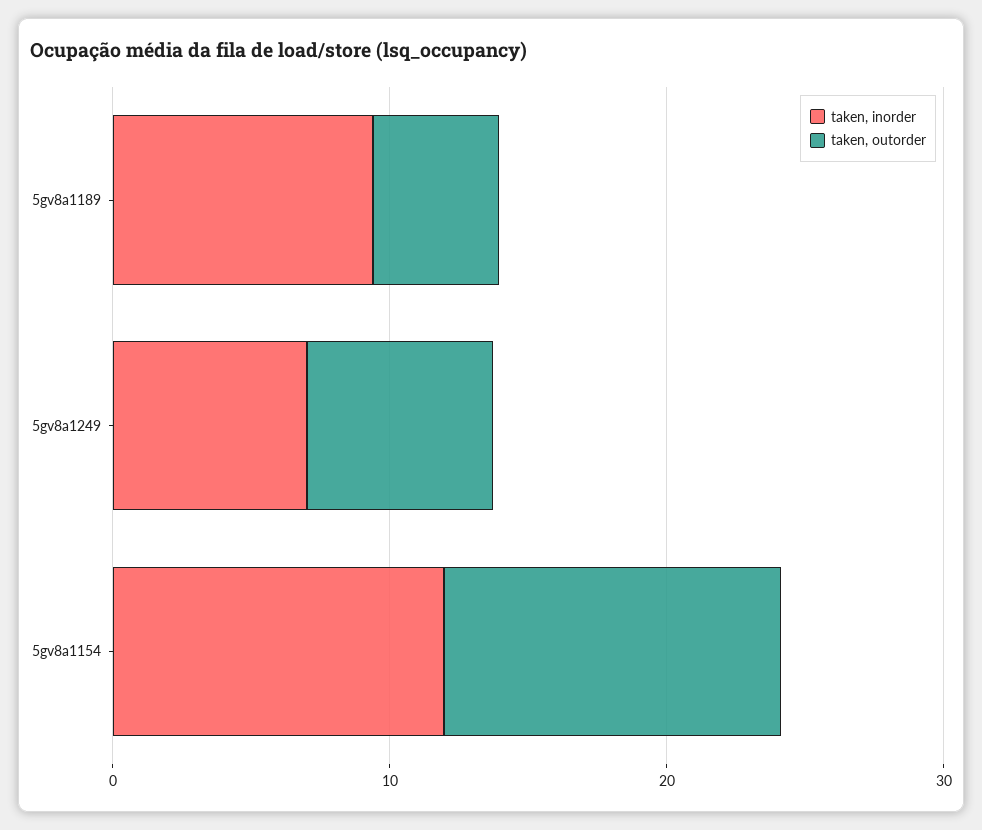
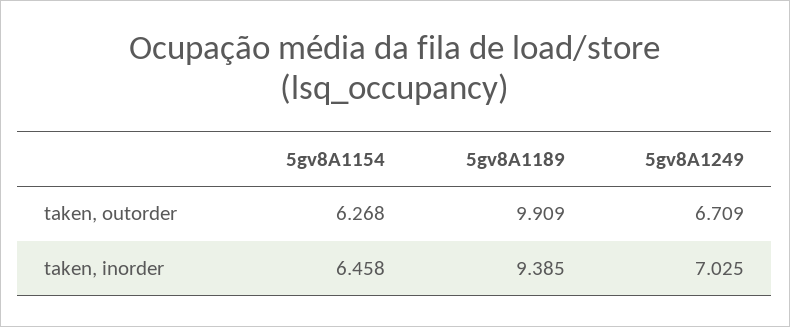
  {
    "taken, inorder": {
      "5gv8a1189": 9.385,
      "5gv8a1249": 7.025,
-     "5gv8a1154": 12
+     "5gv8a1154": 6.458
    },
    "taken, outorder": {
-     "5gv8a1189": 4,
+     "5gv8a1189": 9.909,
      "5gv8a1249": 6.709,
-     "5gv8a1154": 12
+     "5gv8a1154": 6.268
    }
  }

